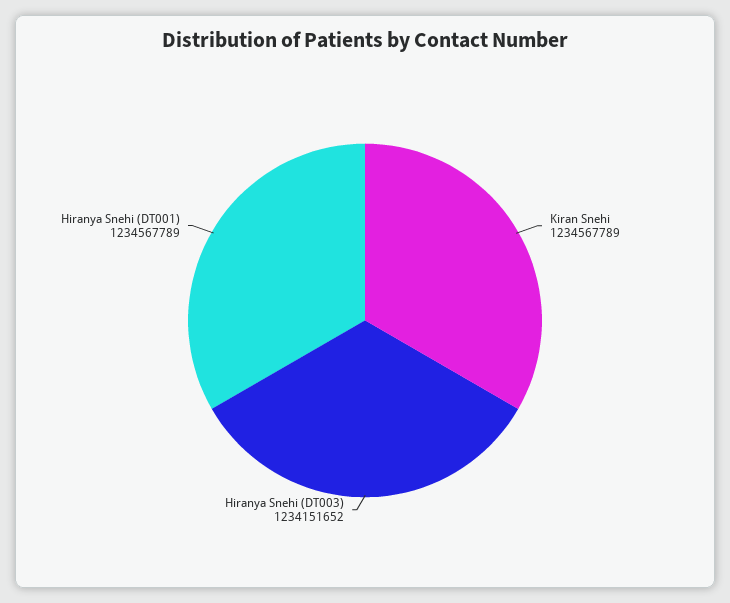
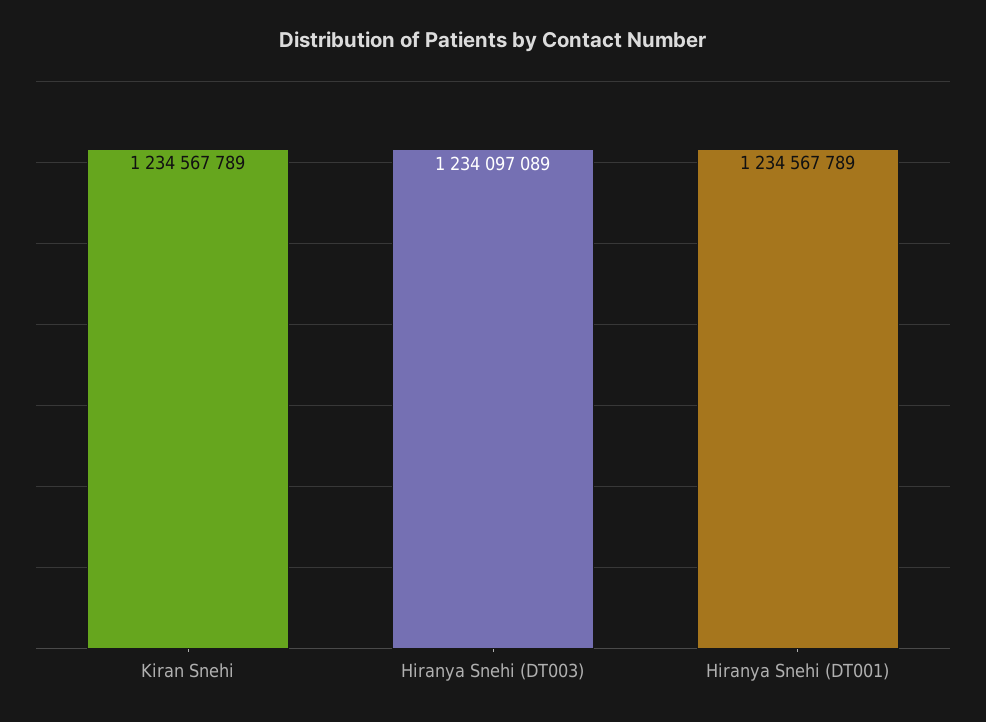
  {
    "Kiran Snehi": 1234567789,
-   "Hiranya Snehi (DT003)": 1234151652,
+   "Hiranya Snehi (DT003)": 1234097089,
    "Hiranya Snehi (DT001)": 1234567789
  }

